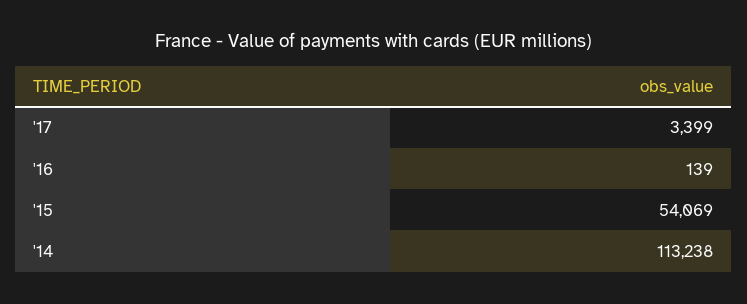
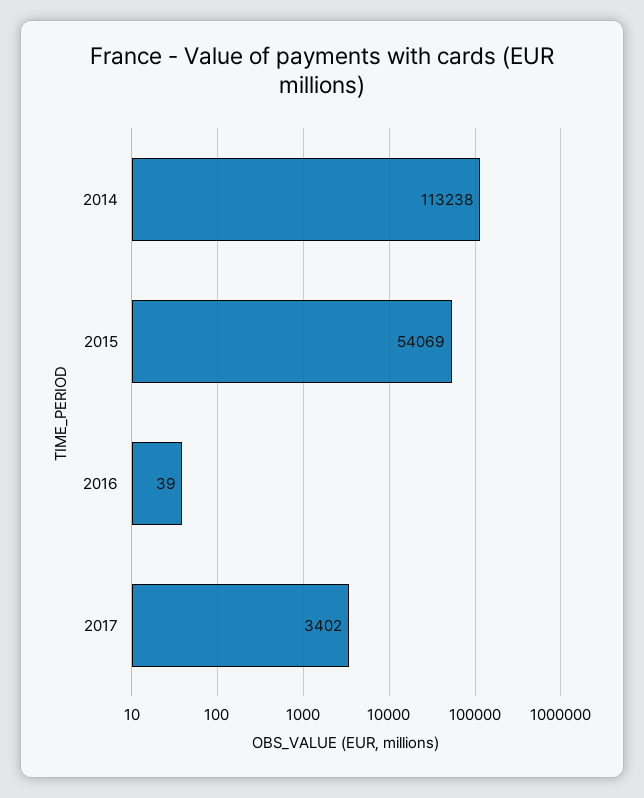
  {
-   "'17": 3399,
+   "'17": 3402,
-   "'16": 139,
+   "'16": 39,
    "'15": 54069,
    "'14": 113238
  }

